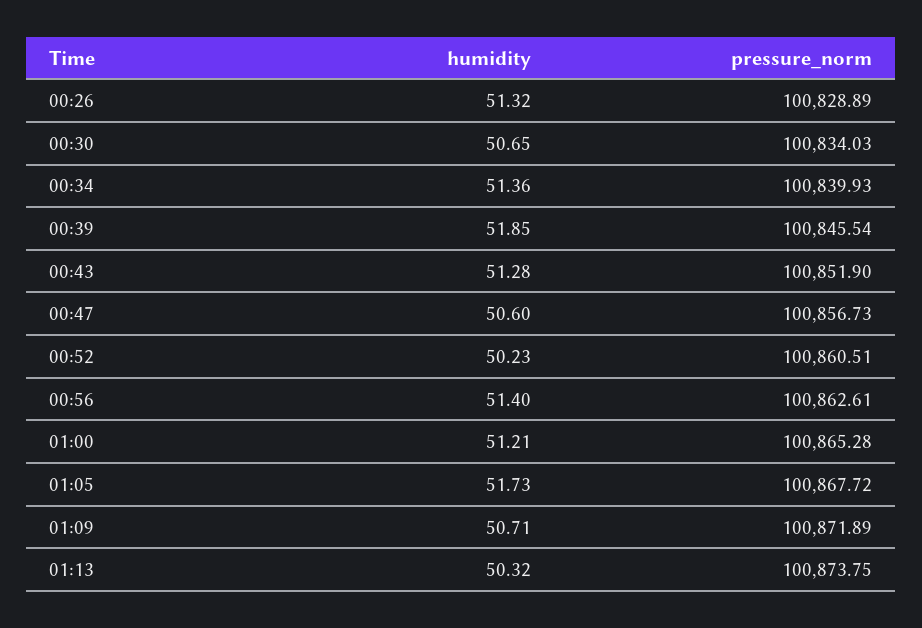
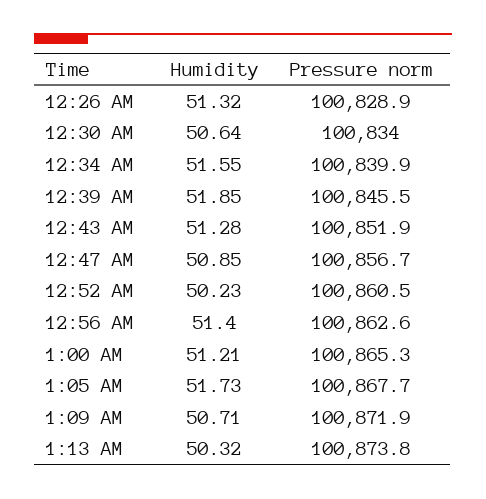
  {
    "humidity": {
      "00:26": 51.32,
-     "00:30": 50.65,
+     "00:30": 50.64,
-     "00:34": 51.36,
+     "00:34": 51.55,
      "00:39": 51.85,
      "00:43": 51.28,
-     "00:47": 50.6,
+     "00:47": 50.85,
      "00:52": 50.23,
      "00:56": 51.4,
      "01:00": 51.21,
      "01:05": 51.73,
      "01:09": 50.71,
      "01:13": 50.32
    },
    "pressure_norm": {
      "00:26": 100828.89,
      "00:30": 100834.03,
      "00:34": 100839.93,
      "00:39": 100845.54,
      "00:43": 100851.9,
      "00:47": 100856.73,
      "00:52": 100860.51,
      "00:56": 100862.61,
      "01:00": 100865.28,
      "01:05": 100867.72,
      "01:09": 100871.89,
      "01:13": 100873.75
    }
  }

